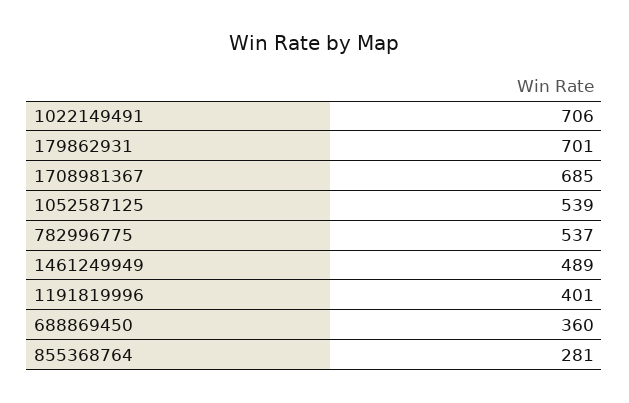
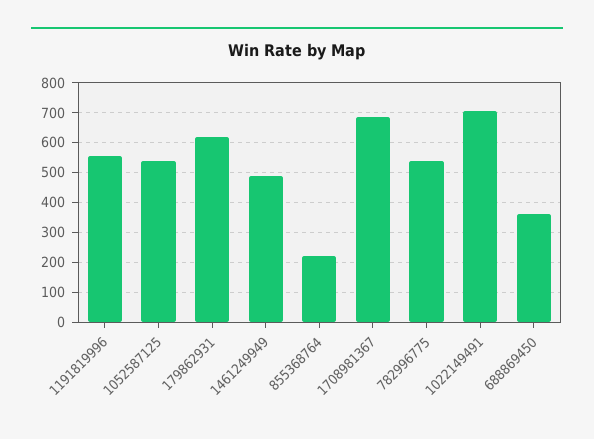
  {
    "1022149491": 706,
-   "179862931": 701,
+   "179862931": 625,
    "1708981367": 685,
    "1052587125": 539,
    "782996775": 537,
    "1461249949": 489,
-   "1191819996": 401,
+   "1191819996": 550,
    "688869450": 360,
-   "855368764": 281
+   "855368764": 225
  }

